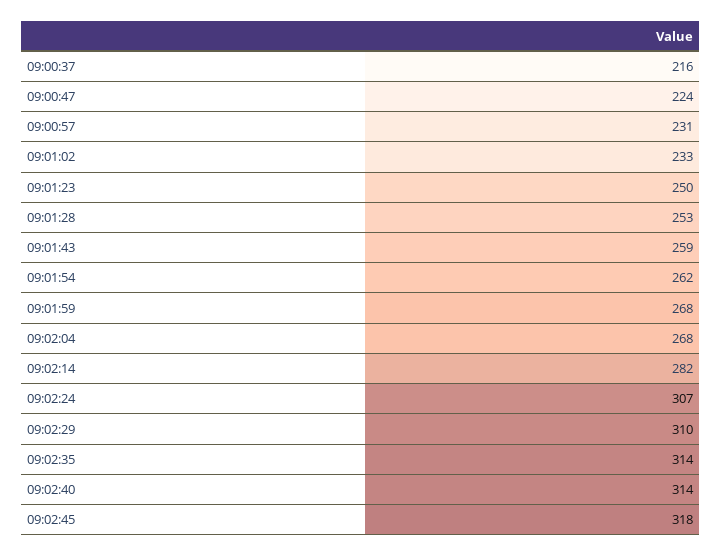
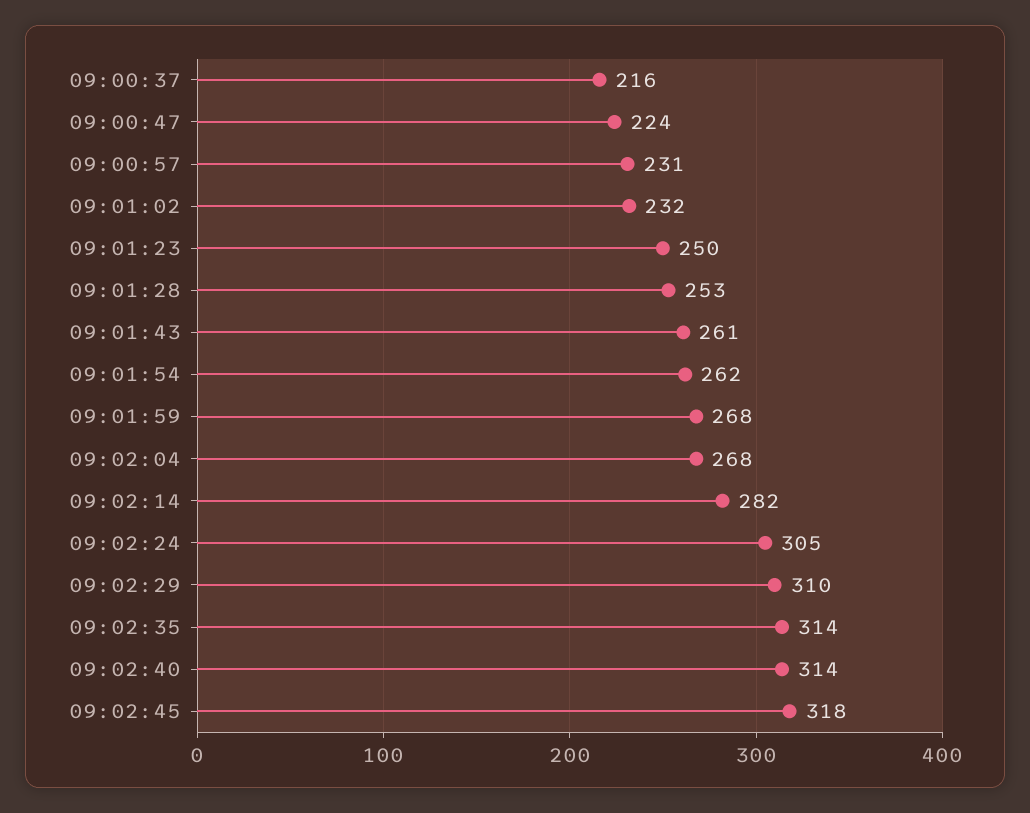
  {
    "09:00:37": 216,
    "09:00:47": 224,
    "09:00:57": 231,
-   "09:01:02": 233,
+   "09:01:02": 232,
    "09:01:23": 250,
    "09:01:28": 253,
-   "09:01:43": 259,
+   "09:01:43": 261,
    "09:01:54": 262,
    "09:01:59": 268,
    "09:02:04": 268,
    "09:02:14": 282,
-   "09:02:24": 307,
+   "09:02:24": 305,
    "09:02:29": 310,
    "09:02:35": 314,
    "09:02:40": 314,
    "09:02:45": 318
  }

